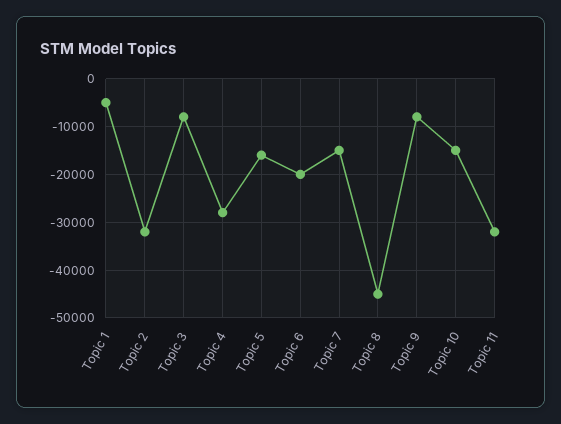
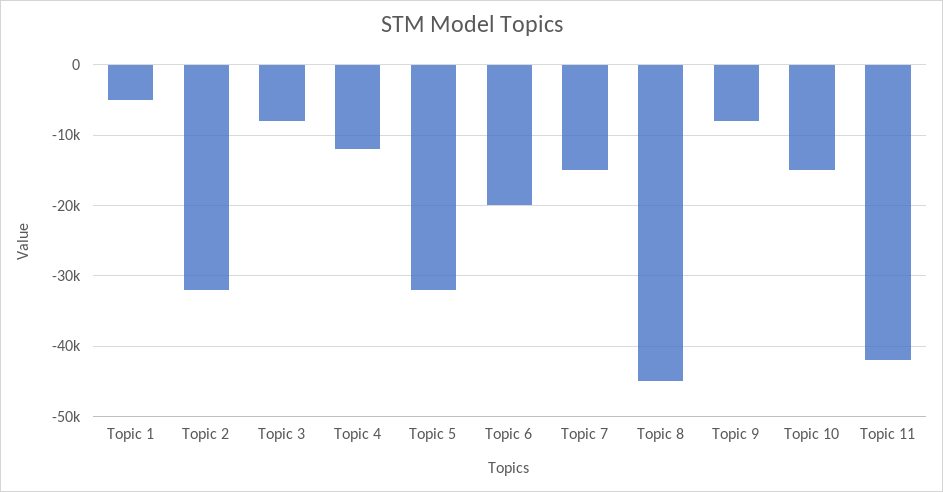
  {
    "Topic 1": -5000,
    "Topic 2": -32000,
    "Topic 3": -8000,
-   "Topic 4": -28000,
+   "Topic 4": -12000,
-   "Topic 5": -16000,
+   "Topic 5": -32000,
    "Topic 6": -20000,
    "Topic 7": -15000,
    "Topic 8": -45000,
    "Topic 9": -8000,
    "Topic 10": -15000,
-   "Topic 11": -32000
+   "Topic 11": -42000
  }

